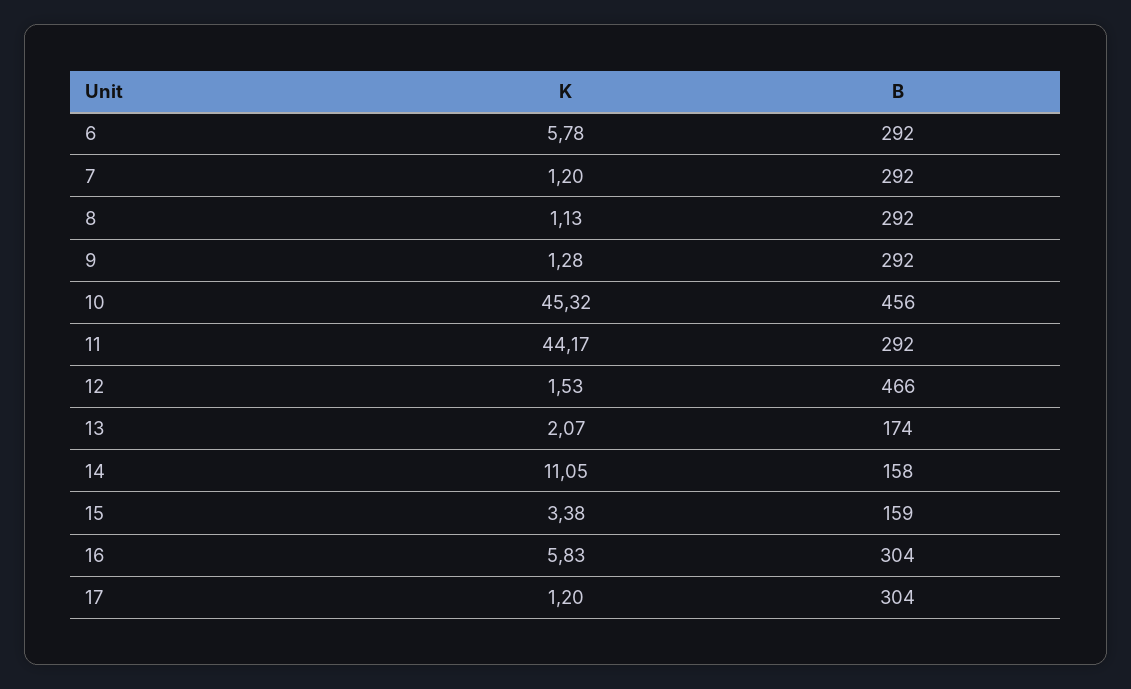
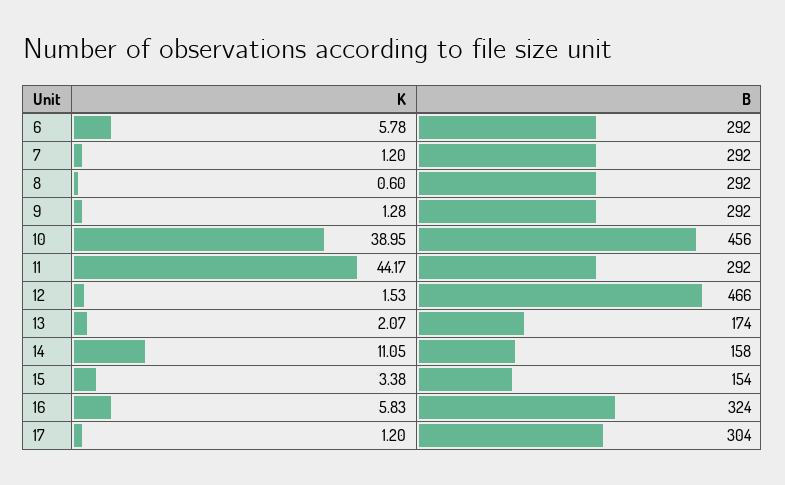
  {
    "K": {
      "6": 5.78,
      "7": 1.2,
-     "8": 1.13,
+     "8": 0.6,
      "9": 1.28,
-     "10": 45.32,
+     "10": 38.95,
      "11": 44.17,
      "12": 1.53,
      "13": 2.07,
      "14": 11.05,
      "15": 3.38,
      "16": 5.83,
      "17": 1.2
    },
    "B": {
      "6": 292,
      "7": 292,
      "8": 292,
      "9": 292,
      "10": 456,
      "11": 292,
      "12": 466,
      "13": 174,
      "14": 158,
-     "15": 159,
+     "15": 154,
-     "16": 304,
+     "16": 324,
      "17": 304
    }
  }

